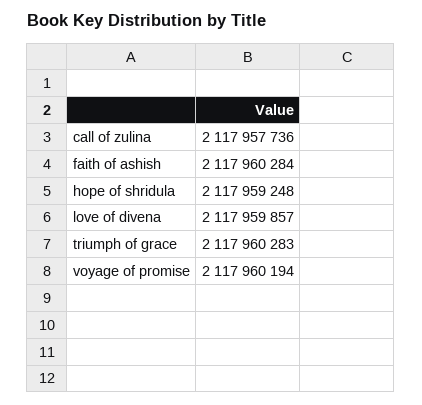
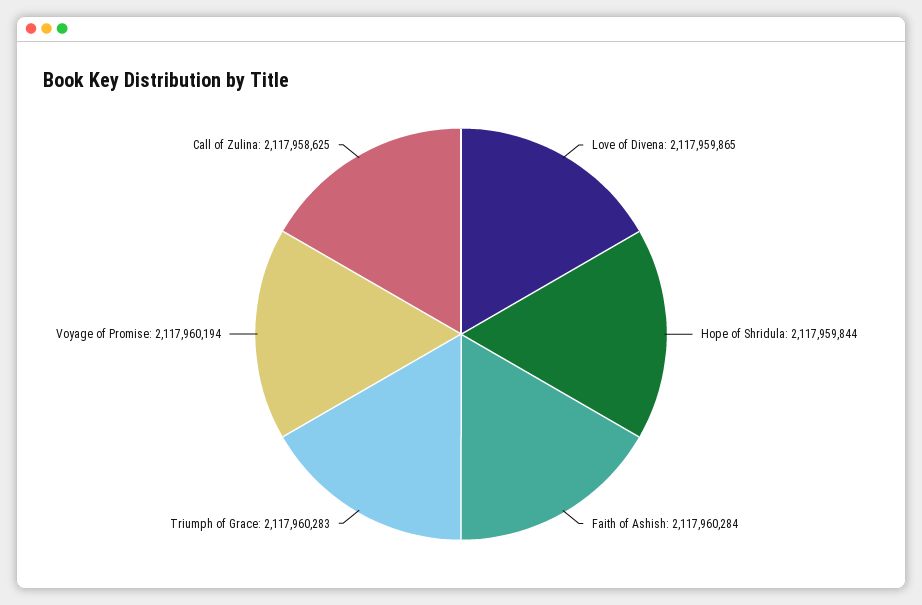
  {
-   "call of zulina": 2117957736,
+   "call of zulina": 2117958625,
    "faith of ashish": 2117960284,
-   "hope of shridula": 2117959248,
+   "hope of shridula": 2117959844,
-   "love of divena": 2117959857,
+   "love of divena": 2117959865,
    "triumph of grace": 2117960283,
    "voyage of promise": 2117960194
  }

